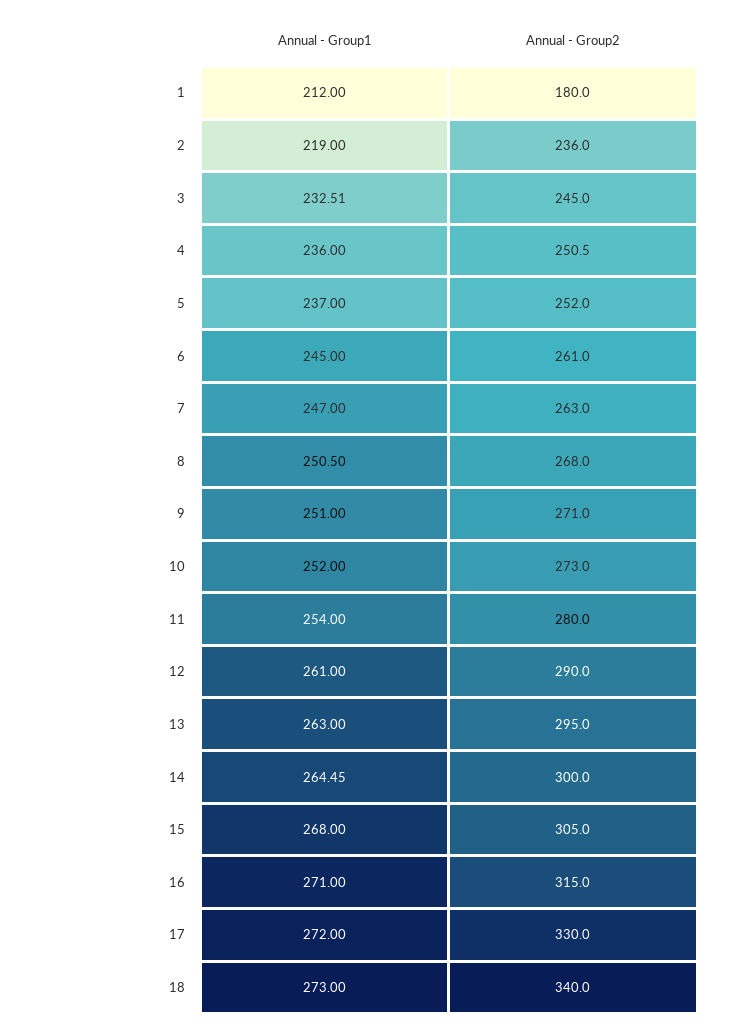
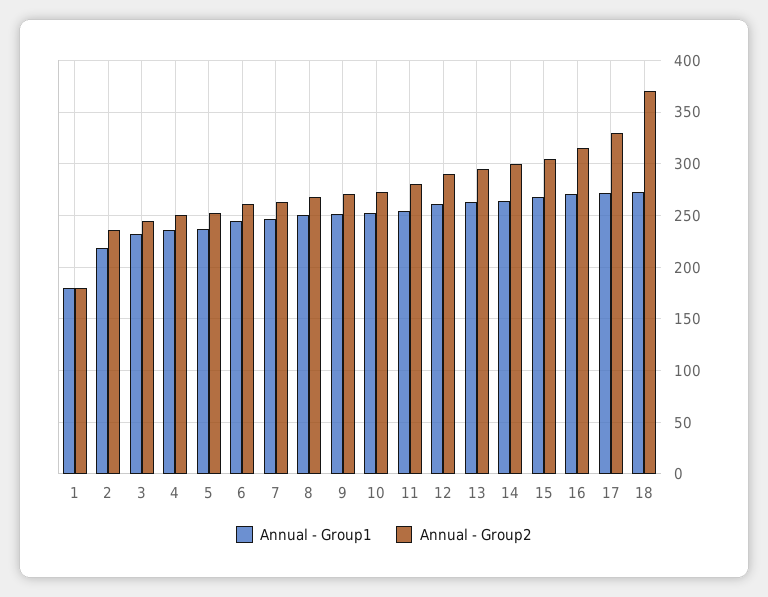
  {
    "Annual - Group1": {
-     "1": 212,
+     "1": 180,
      "2": 219,
      "3": 232.51,
      "4": 236,
      "5": 237,
      "6": 245,
      "7": 247,
      "8": 250.5,
      "9": 251,
      "10": 252,
      "11": 254,
      "12": 261,
      "13": 263,
      "14": 264.45,
      "15": 268,
      "16": 271,
      "17": 272,
      "18": 273
    },
    "Annual - Group2": {
      "1": 180,
      "2": 236,
      "3": 245,
      "4": 250.5,
      "5": 252,
      "6": 261,
      "7": 263,
      "8": 268,
      "9": 271,
      "10": 273,
      "11": 280,
      "12": 290,
      "13": 295,
      "14": 300,
      "15": 305,
      "16": 315,
      "17": 330,
-     "18": 340
+     "18": 370
    }
  }

